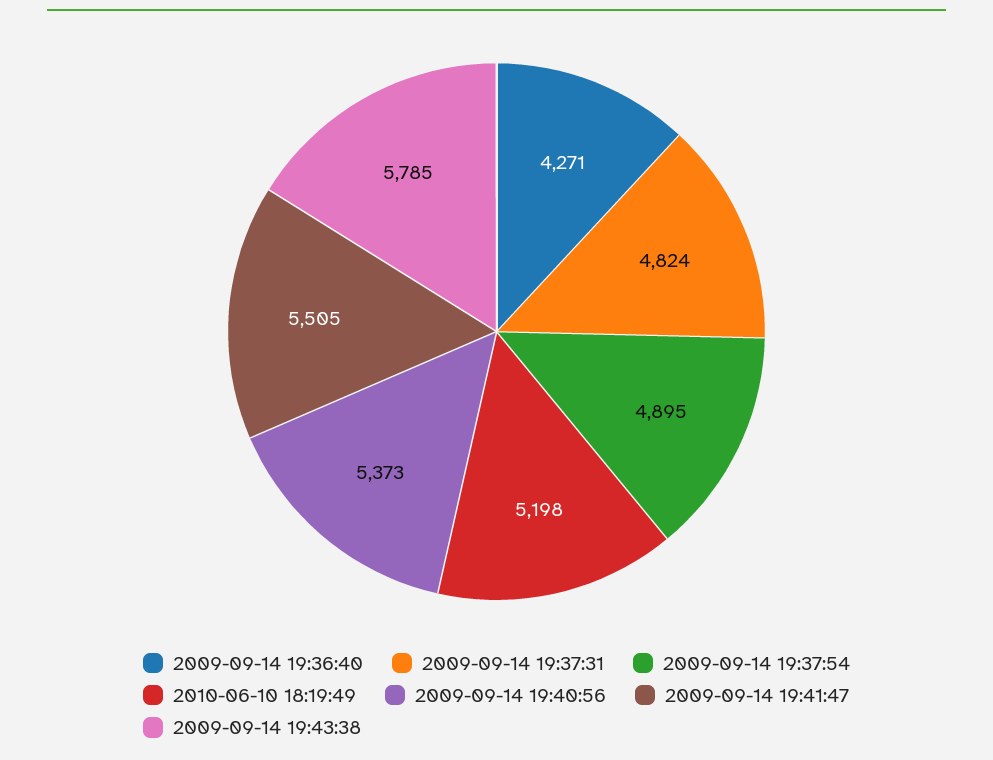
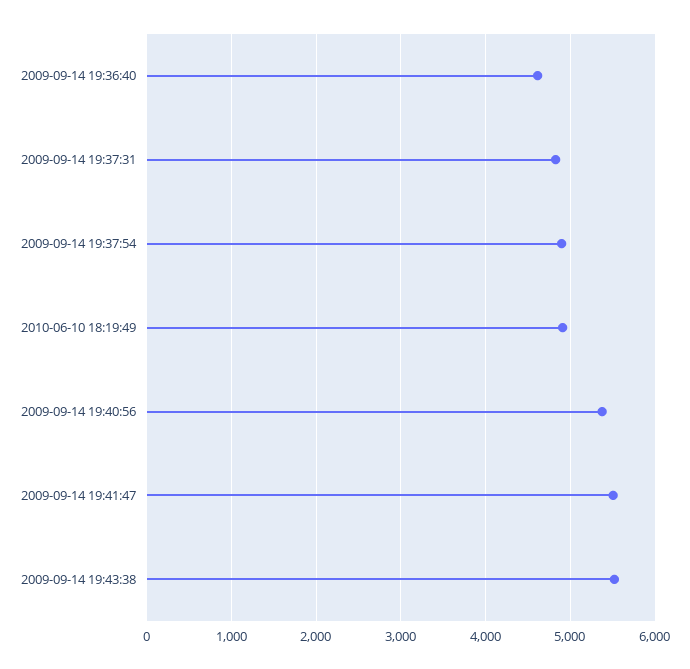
  {
-   "2009-09-14 19:36:40": 4271,
+   "2009-09-14 19:36:40": 4600,
    "2009-09-14 19:37:31": 4824,
    "2009-09-14 19:37:54": 4895,
-   "2010-06-10 18:19:49": 5198,
+   "2010-06-10 18:19:49": 4900,
    "2009-09-14 19:40:56": 5373,
    "2009-09-14 19:41:47": 5505,
-   "2009-09-14 19:43:38": 5785
+   "2009-09-14 19:43:38": 5500
  }

